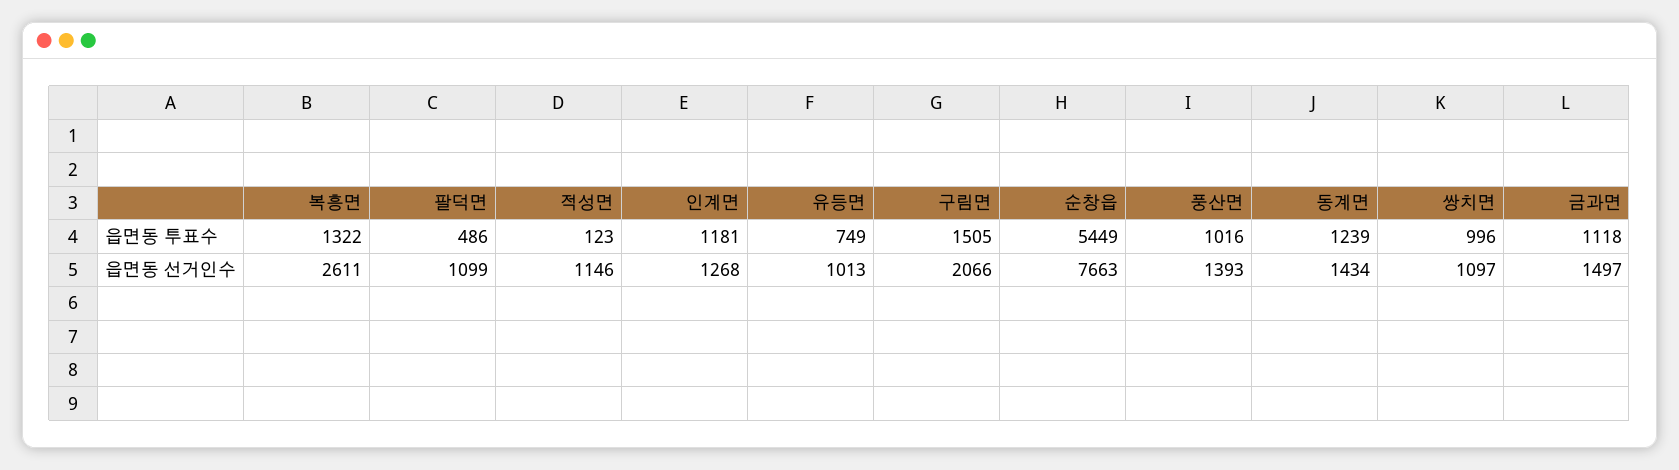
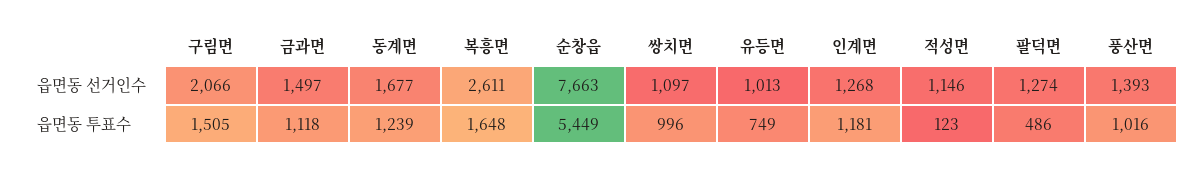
  {
    "복흥면": {
-     "읍면동 투표수": 1322,
+     "읍면동 투표수": 1648,
      "읍면동 선거인수": 2611
    },
    "팔덕면": {
      "읍면동 투표수": 486,
-     "읍면동 선거인수": 1099
+     "읍면동 선거인수": 1274
    },
    "적성면": {
      "읍면동 투표수": 123,
      "읍면동 선거인수": 1146
    },
    "인계면": {
      "읍면동 투표수": 1181,
      "읍면동 선거인수": 1268
    },
    "유등면": {
      "읍면동 투표수": 749,
      "읍면동 선거인수": 1013
    },
    "구림면": {
      "읍면동 투표수": 1505,
      "읍면동 선거인수": 2066
    },
    "순창읍": {
      "읍면동 투표수": 5449,
      "읍면동 선거인수": 7663
    },
    "풍산면": {
      "읍면동 투표수": 1016,
      "읍면동 선거인수": 1393
    },
    "동계면": {
      "읍면동 투표수": 1239,
-     "읍면동 선거인수": 1434
+     "읍면동 선거인수": 1677
    },
    "쌍치면": {
      "읍면동 투표수": 996,
      "읍면동 선거인수": 1097
    },
    "금과면": {
      "읍면동 투표수": 1118,
      "읍면동 선거인수": 1497
    }
  }

